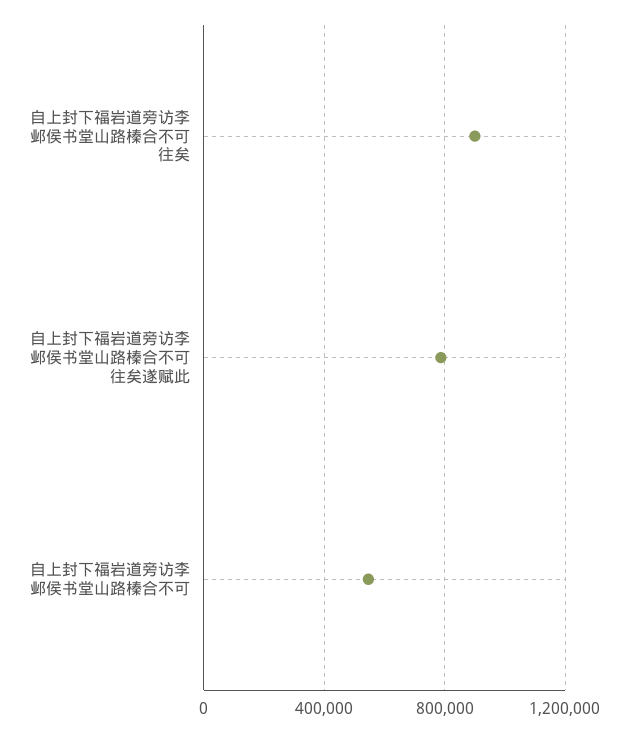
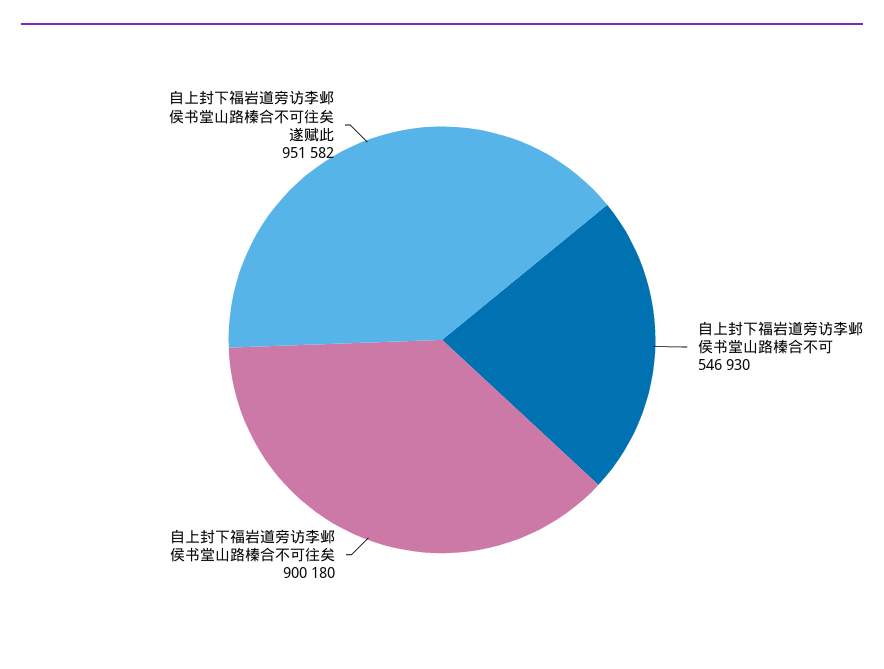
  {
    "自上封下福岩道旁访李邺侯书堂山路榛合不可往矣": 900180,
-   "自上封下福岩道旁访李邺侯书堂山路榛合不可往矣遂赋此": 800000,
+   "自上封下福岩道旁访李邺侯书堂山路榛合不可往矣遂赋此": 951582,
    "自上封下福岩道旁访李邺侯书堂山路榛合不可": 546930
  }

